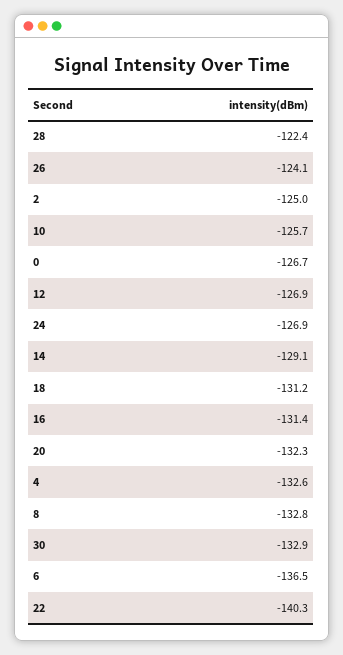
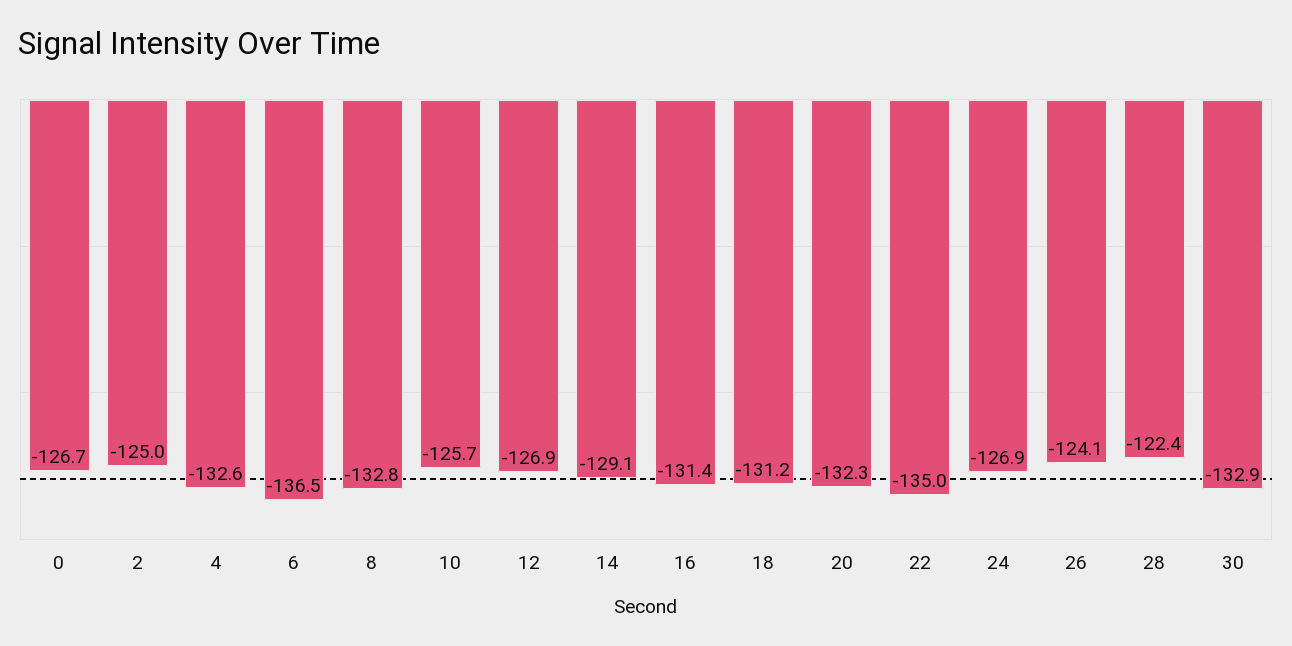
  {
    "28": -122.4,
    "26": -124.1,
    "2": -125,
    "10": -125.7,
    "0": -126.7,
    "12": -126.9,
    "24": -126.9,
    "14": -129.1,
    "18": -131.2,
    "16": -131.4,
    "20": -132.3,
    "4": -132.6,
    "8": -132.8,
    "30": -132.9,
    "6": -136.5,
-   "22": -140.3
+   "22": -135
  }

